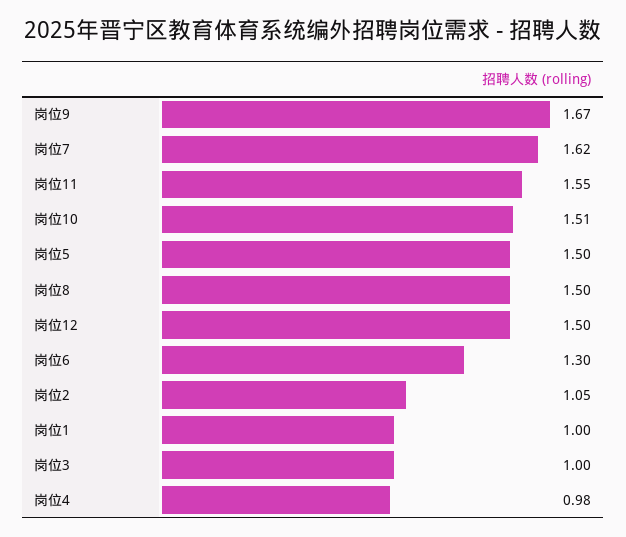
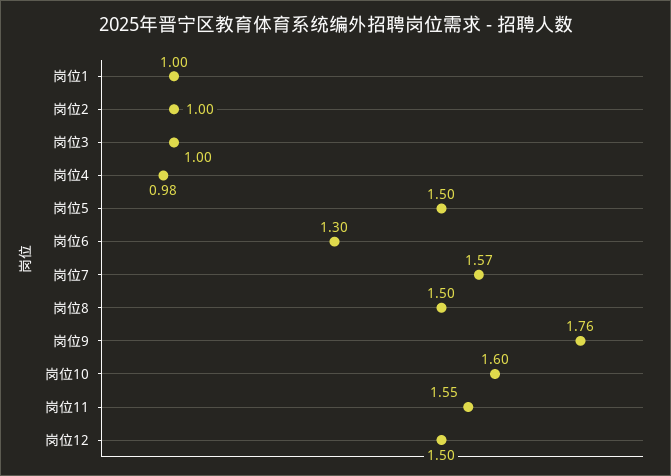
  {
-   "岗位9": 1.67,
+   "岗位9": 1.76,
-   "岗位7": 1.62,
+   "岗位7": 1.57,
    "岗位11": 1.55,
-   "岗位10": 1.51,
+   "岗位10": 1.6,
    "岗位5": 1.5,
    "岗位8": 1.5,
    "岗位12": 1.5,
    "岗位6": 1.3,
-   "岗位2": 1.05,
+   "岗位2": 1,
    "岗位1": 1,
    "岗位3": 1,
    "岗位4": 0.98
  }

